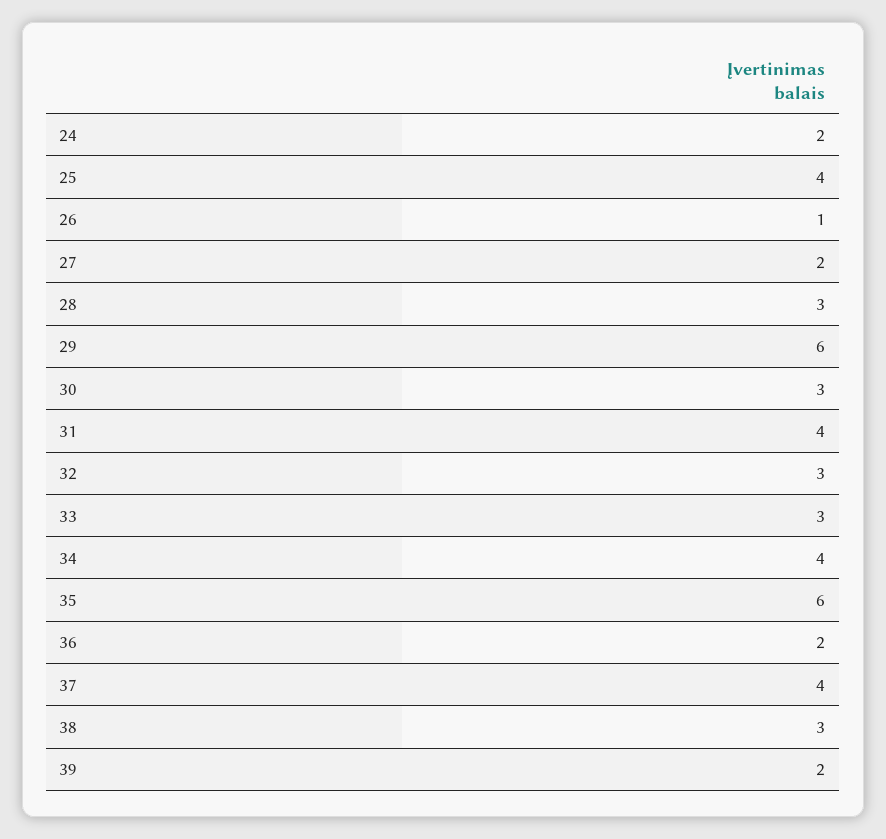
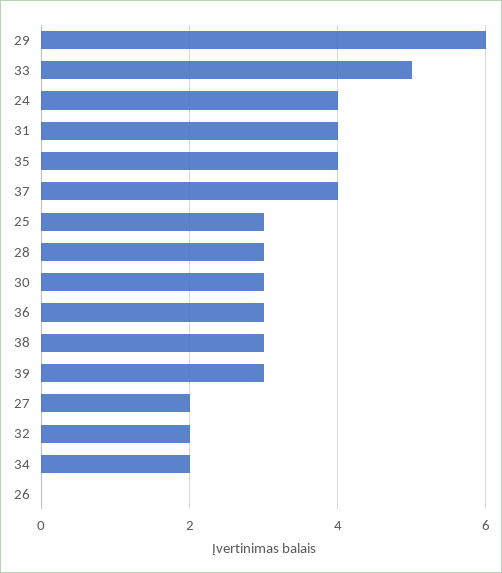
  {
-   "24": 2,
+   "24": 4,
-   "25": 4,
+   "25": 3,
-   "26": 1,
+   "26": 0,
    "27": 2,
    "28": 3,
    "29": 6,
    "30": 3,
    "31": 4,
-   "32": 3,
+   "32": 2,
-   "33": 3,
+   "33": 5,
-   "34": 4,
+   "34": 2,
-   "35": 6,
+   "35": 4,
-   "36": 2,
+   "36": 3,
    "37": 4,
    "38": 3,
-   "39": 2
+   "39": 3
  }

